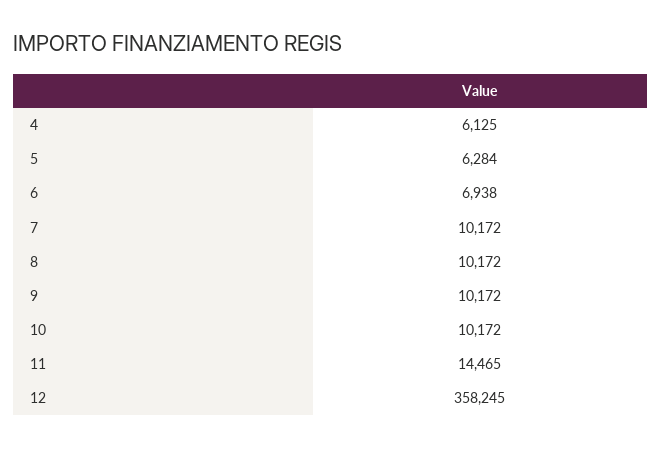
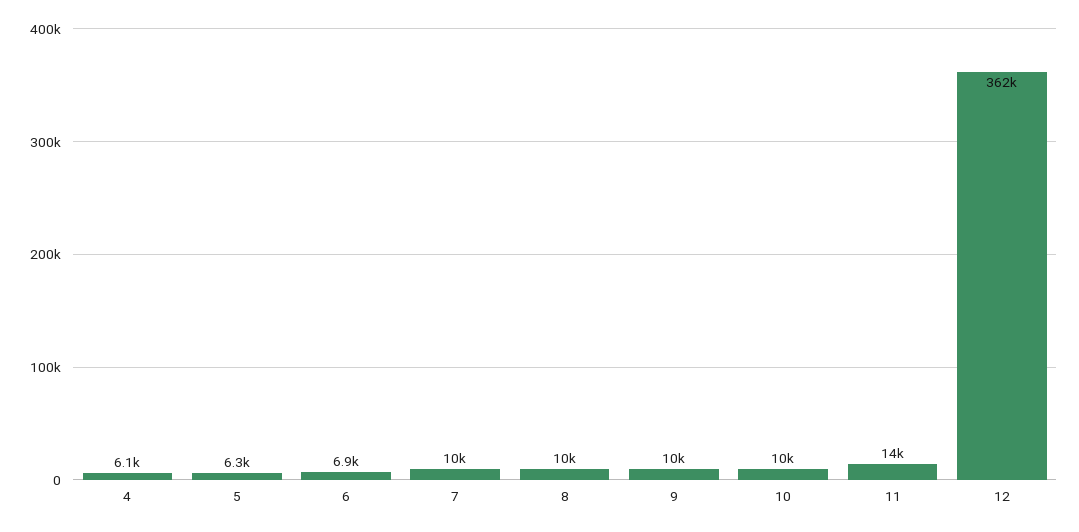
  {
    "4": 6125,
    "5": 6284,
    "6": 6938,
    "7": 10172,
    "8": 10172,
    "9": 10172,
    "10": 10172,
    "11": 14465,
-   "12": 358245
+   "12": 362000
  }

